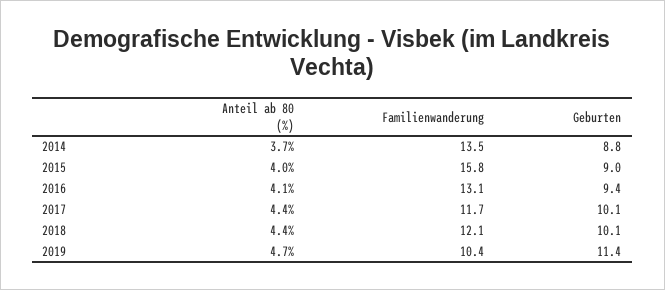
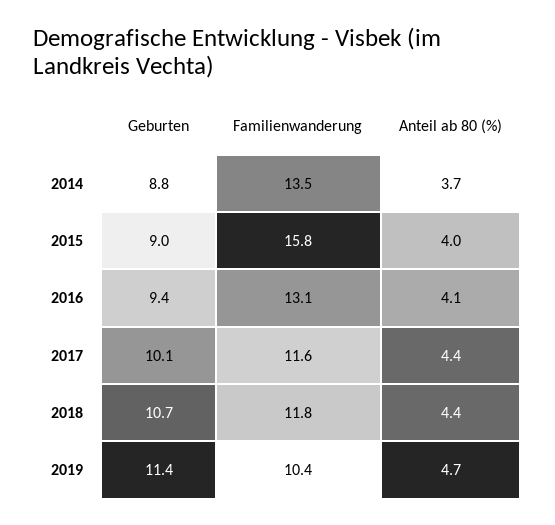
  {
    "Anteil ab 80 (%)": {
      "2014": 3.7,
      "2015": 4,
      "2016": 4.1,
      "2017": 4.4,
      "2018": 4.4,
      "2019": 4.7
    },
    "Familienwanderung": {
      "2014": 13.5,
      "2015": 15.8,
      "2016": 13.1,
-     "2017": 11.7,
+     "2017": 11.6,
-     "2018": 12.1,
+     "2018": 11.8,
      "2019": 10.4
    },
    "Geburten": {
      "2014": 8.8,
      "2015": 9,
      "2016": 9.4,
      "2017": 10.1,
-     "2018": 10.1,
+     "2018": 10.7,
      "2019": 11.4
    }
  }

